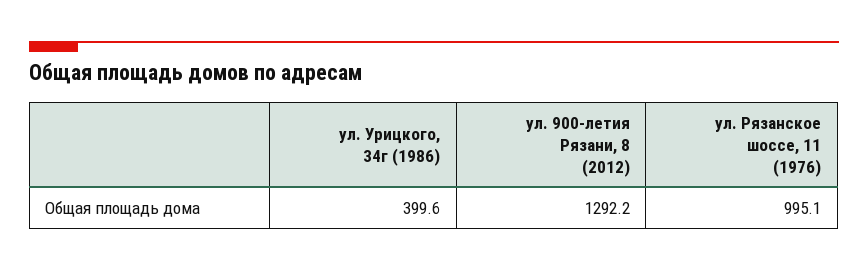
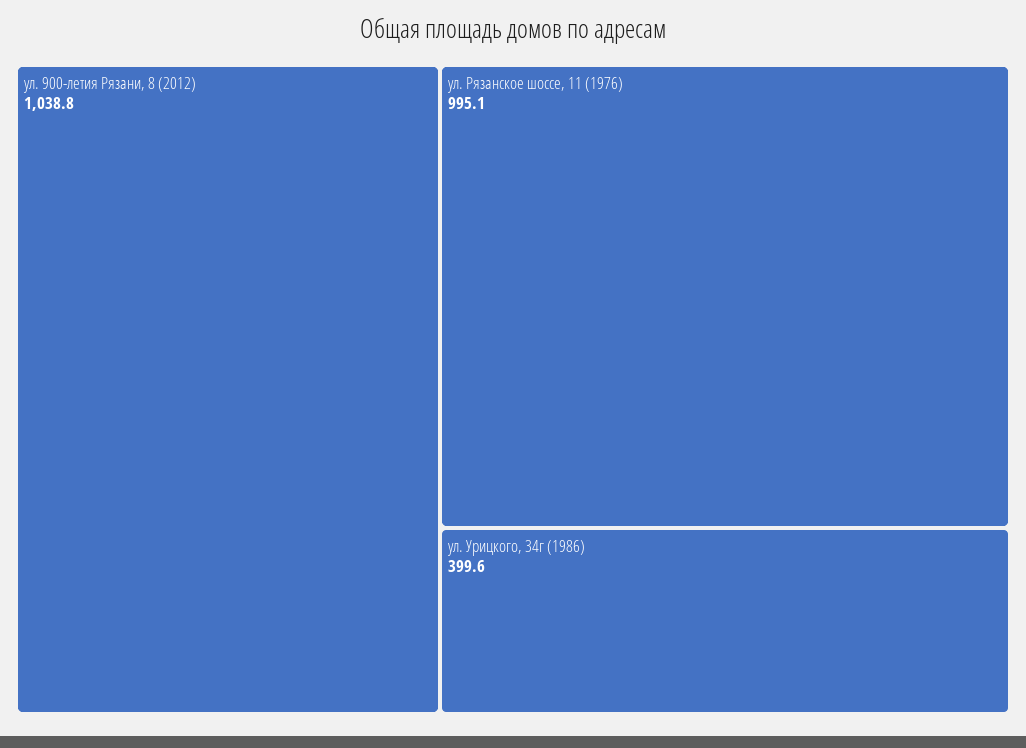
  {
    "ул. Урицкого, 34г (1986)": 399.6,
-   "ул. 900-летия Рязани, 8 (2012)": 1292.2,
+   "ул. 900-летия Рязани, 8 (2012)": 1038.8,
    "ул. Рязанское шоссе, 11 (1976)": 995.1
  }

